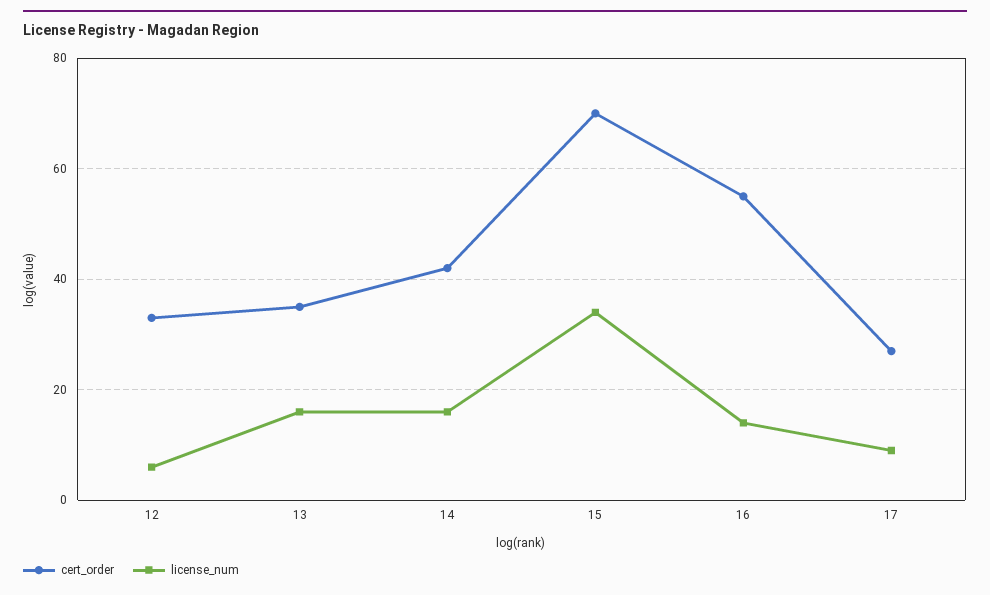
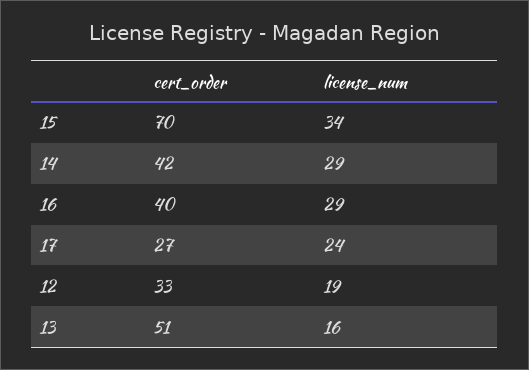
  {
    "cert_order": {
      "12": 33,
-     "13": 35,
+     "13": 51,
      "14": 42,
      "15": 70,
-     "16": 55,
+     "16": 40,
      "17": 27
    },
    "license_num": {
-     "12": 5,
+     "12": 19,
      "13": 16,
-     "14": 15,
+     "14": 29,
      "15": 34,
-     "16": 15,
+     "16": 29,
-     "17": 10
+     "17": 24
    }
  }

